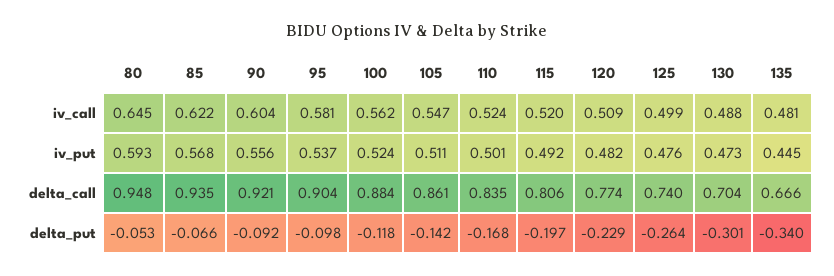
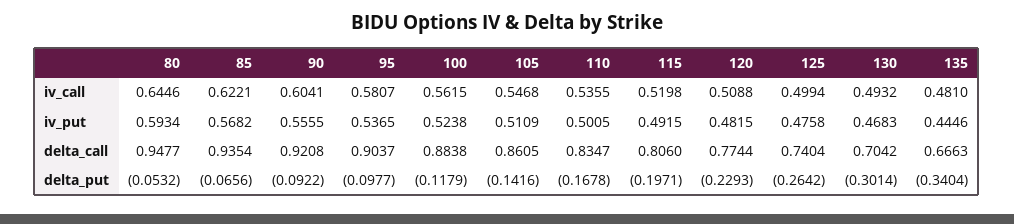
  {
    "80": {
      "iv_call": 0.6446,
      "iv_put": 0.5934,
      "delta_call": 0.9477,
      "delta_put": -0.0532
    },
    "85": {
      "iv_call": 0.6221,
      "iv_put": 0.5682,
      "delta_call": 0.9354,
      "delta_put": -0.0656
    },
    "90": {
      "iv_call": 0.6041,
      "iv_put": 0.5555,
      "delta_call": 0.9208,
      "delta_put": -0.0922
    },
    "95": {
      "iv_call": 0.5807,
      "iv_put": 0.5365,
      "delta_call": 0.9037,
      "delta_put": -0.0977
    },
    "100": {
      "iv_call": 0.5615,
      "iv_put": 0.5238,
      "delta_call": 0.8838,
      "delta_put": -0.1179
    },
    "105": {
      "iv_call": 0.5468,
      "iv_put": 0.5109,
      "delta_call": 0.8605,
      "delta_put": -0.1416
    },
    "110": {
-     "iv_call": 0.524,
+     "iv_call": 0.5355,
      "iv_put": 0.5005,
      "delta_call": 0.8347,
      "delta_put": -0.1678
    },
    "115": {
      "iv_call": 0.5198,
      "iv_put": 0.4915,
      "delta_call": 0.806,
      "delta_put": -0.1971
    },
    "120": {
      "iv_call": 0.5088,
      "iv_put": 0.4815,
      "delta_call": 0.7744,
      "delta_put": -0.2293
    },
    "125": {
      "iv_call": 0.4994,
      "iv_put": 0.4758,
      "delta_call": 0.7404,
      "delta_put": -0.2642
    },
    "130": {
-     "iv_call": 0.488,
+     "iv_call": 0.4932,
-     "iv_put": 0.473,
+     "iv_put": 0.4683,
      "delta_call": 0.7042,
      "delta_put": -0.3014
    },
    "135": {
      "iv_call": 0.481,
      "iv_put": 0.4446,
      "delta_call": 0.6663,
      "delta_put": -0.3404
    }
  }

